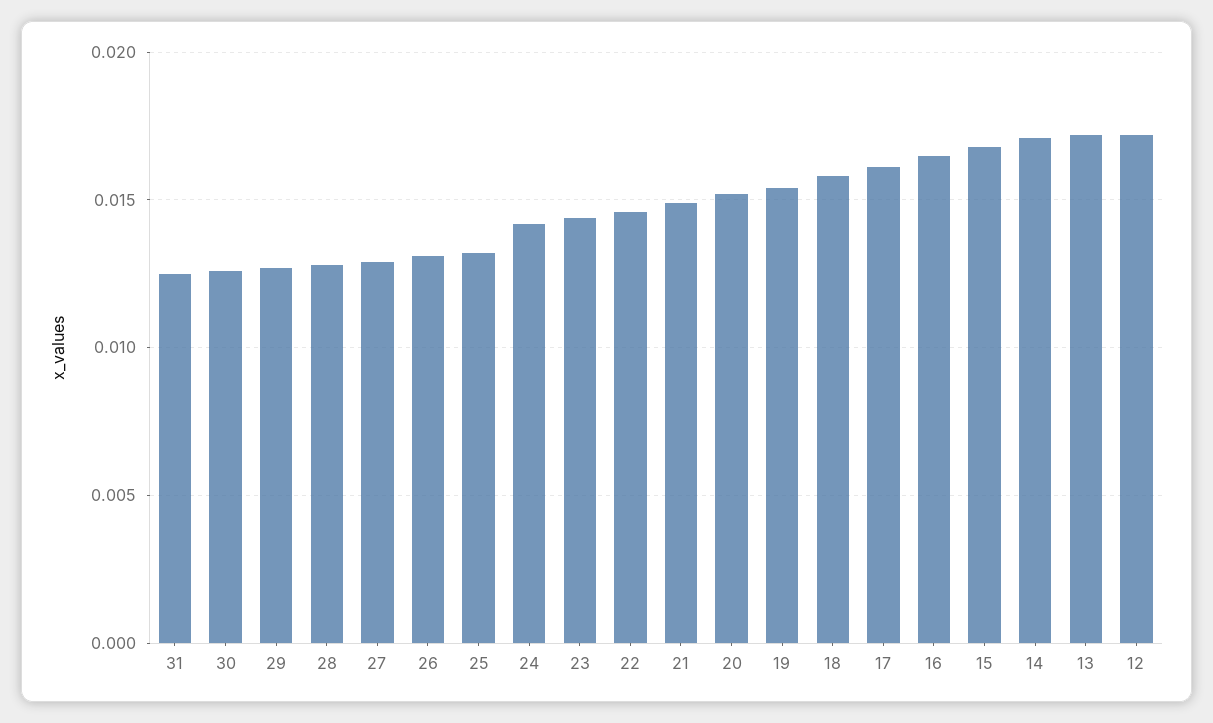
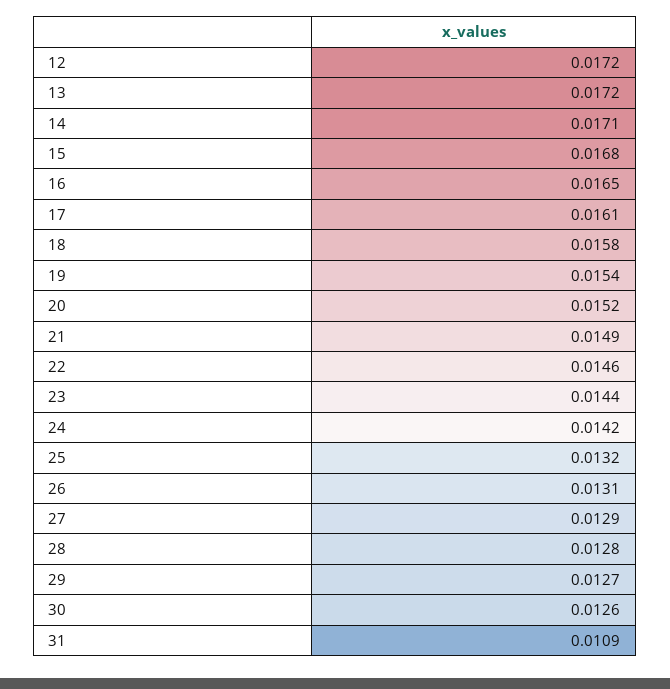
  {
-   "31": 0.0125,
+   "31": 0.0109,
    "30": 0.0126,
    "29": 0.0127,
    "28": 0.0128,
    "27": 0.0129,
    "26": 0.0131,
    "25": 0.0132,
    "24": 0.0142,
    "23": 0.0144,
    "22": 0.0146,
    "21": 0.0149,
    "20": 0.0152,
    "19": 0.0154,
    "18": 0.0158,
    "17": 0.0161,
    "16": 0.0165,
    "15": 0.0168,
    "14": 0.0171,
    "13": 0.0172,
    "12": 0.0172
  }

